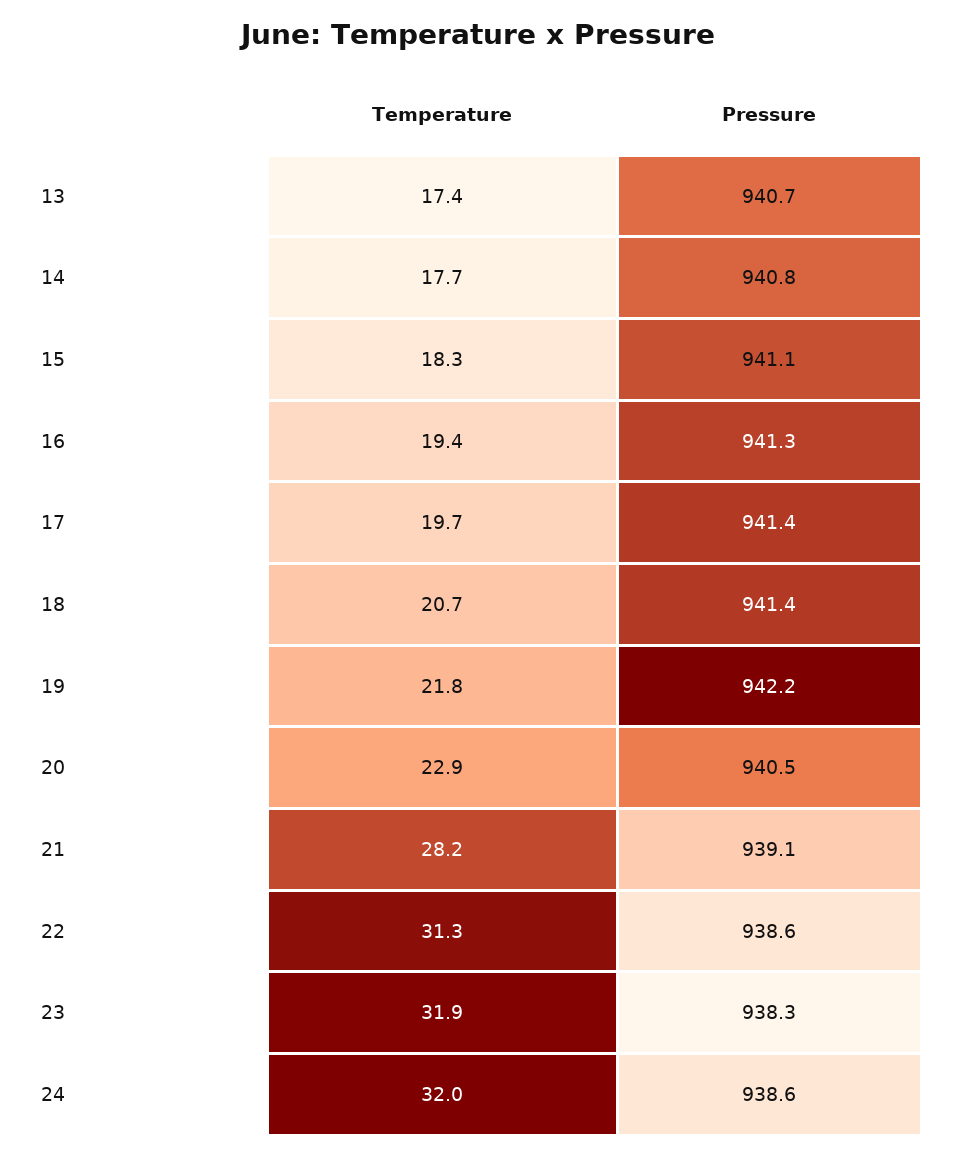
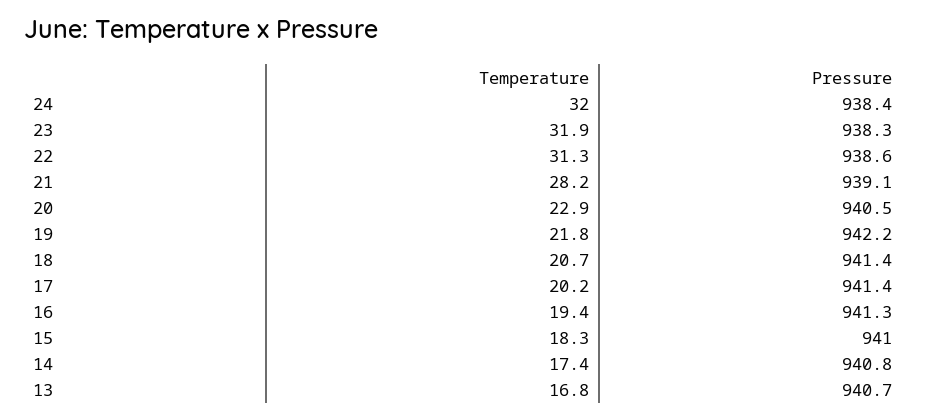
  {
    "Temperature": {
-     "13": 17.4,
+     "13": 16.8,
-     "14": 17.7,
+     "14": 17.4,
      "15": 18.3,
      "16": 19.4,
-     "17": 19.7,
+     "17": 20.2,
      "18": 20.7,
      "19": 21.8,
      "20": 22.9,
      "21": 28.2,
      "22": 31.3,
      "23": 31.9,
      "24": 32
    },
    "Pressure": {
      "13": 940.7,
      "14": 940.8,
-     "15": 941.1,
+     "15": 941,
      "16": 941.3,
      "17": 941.4,
      "18": 941.4,
      "19": 942.2,
      "20": 940.5,
      "21": 939.1,
      "22": 938.6,
      "23": 938.3,
-     "24": 938.6
+     "24": 938.4
    }
  }

